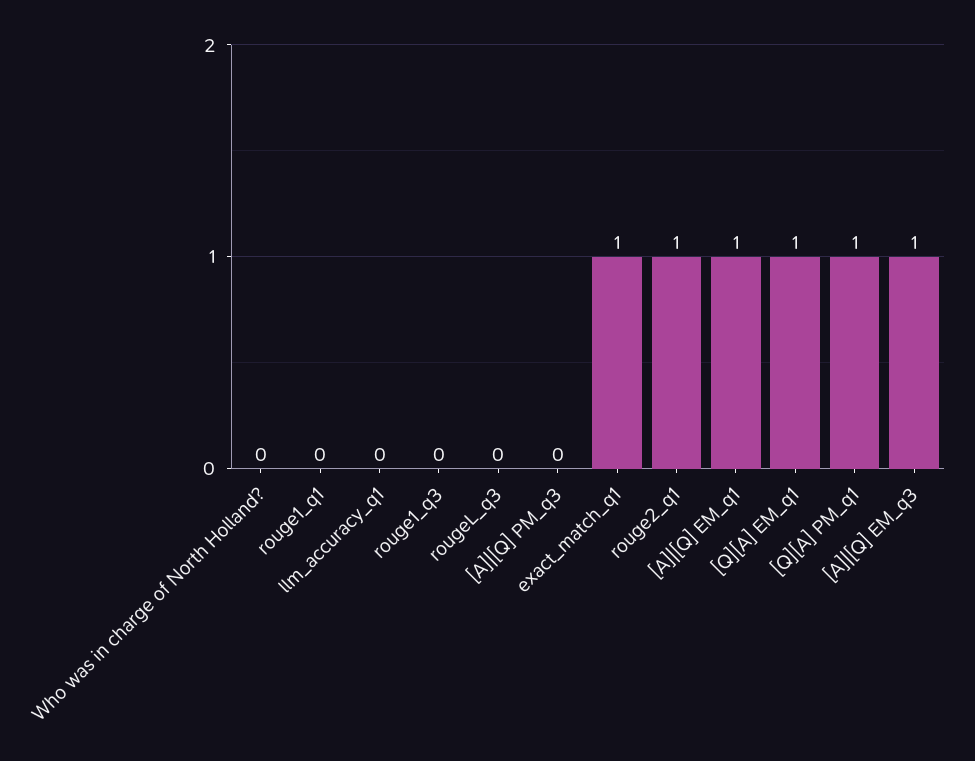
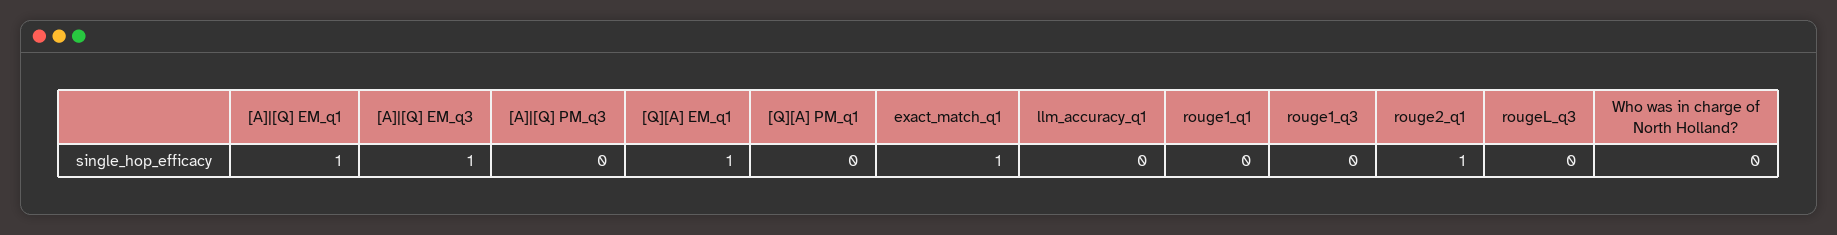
  {
    "Who was in charge of North Holland?": 0,
    "rouge1_q1": 0,
    "llm_accuracy_q1": 0,
    "rouge1_q3": 0,
    "rougeL_q3": 0,
    "[A]|[Q] PM_q3": 0,
    "exact_match_q1": 1,
    "rouge2_q1": 1,
    "[A]|[Q] EM_q1": 1,
    "[Q][A] EM_q1": 1,
-   "[Q][A] PM_q1": 1,
+   "[Q][A] PM_q1": 0,
    "[A]|[Q] EM_q3": 1
  }

